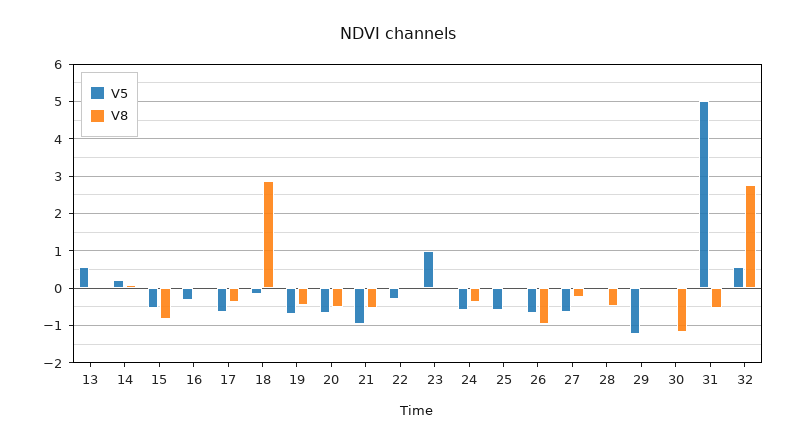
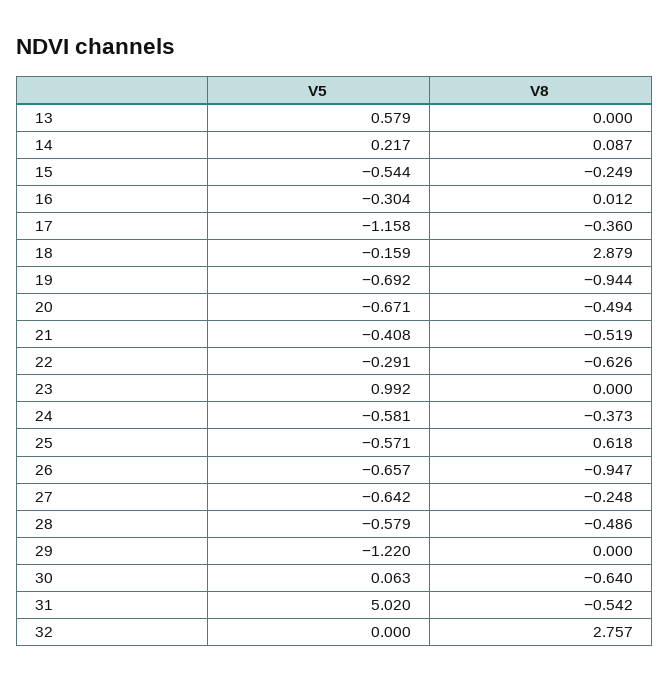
  {
    "V5": {
      "13": 0.579,
      "14": 0.217,
      "15": -0.544,
      "16": -0.304,
-     "17": -0.6,
+     "17": -1.158,
      "18": -0.159,
      "19": -0.692,
      "20": -0.671,
-     "21": -1,
+     "21": -0.408,
      "22": -0.291,
      "23": 0.992,
      "24": -0.581,
      "25": -0.571,
      "26": -0.657,
      "27": -0.642,
-     "28": 0,
+     "28": -0.579,
      "29": -1.22,
      "30": 0.063,
      "31": 5.02,
-     "32": 0.6
+     "32": 0
    },
    "V8": {
      "13": 0,
      "14": 0.087,
-     "15": -0.8,
+     "15": -0.249,
      "16": 0.012,
      "17": -0.36,
      "18": 2.879,
-     "19": -0.4,
+     "19": -0.944,
      "20": -0.494,
      "21": -0.519,
-     "22": 0,
+     "22": -0.626,
      "23": 0,
      "24": -0.373,
-     "25": 0,
+     "25": 0.618,
      "26": -0.947,
      "27": -0.248,
      "28": -0.486,
      "29": 0,
-     "30": -1.2,
+     "30": -0.64,
      "31": -0.542,
      "32": 2.757
    }
  }

